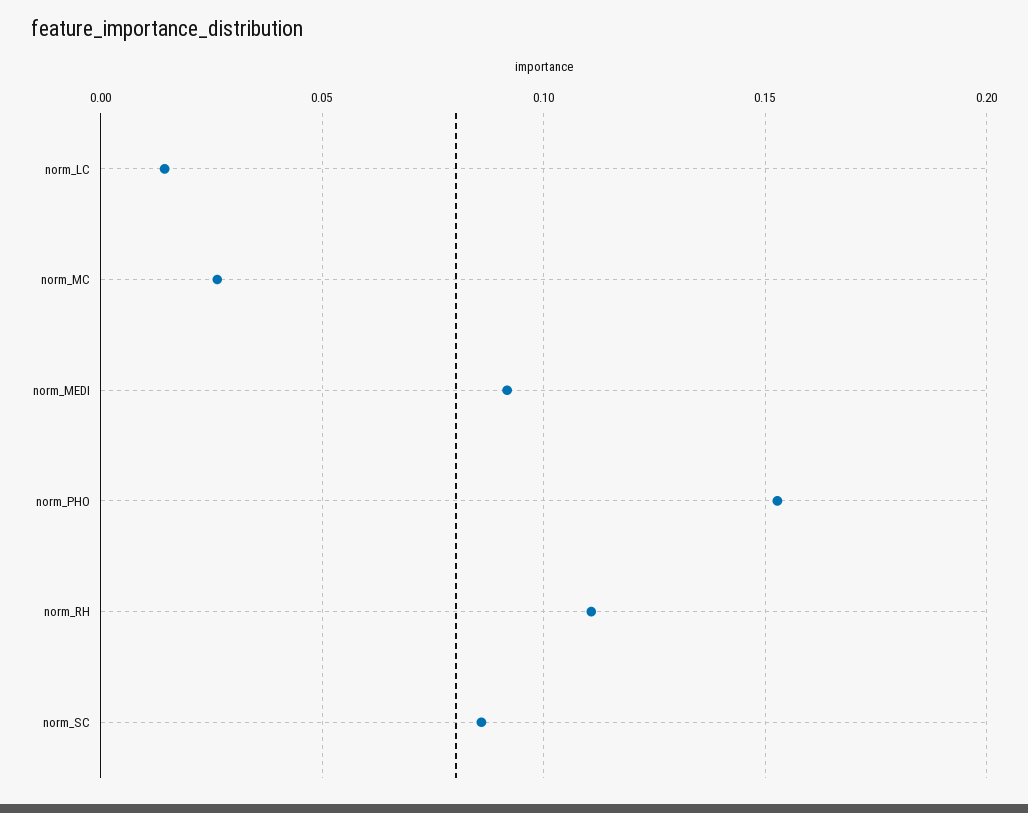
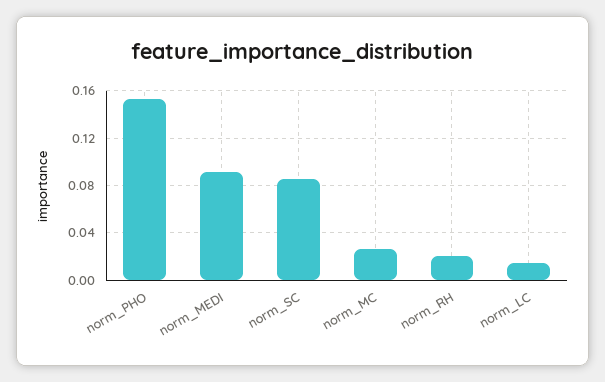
  {
    "norm_LC": 0.015,
    "norm_MC": 0.025,
    "norm_MEDI": 0.09,
    "norm_PHO": 0.155,
-   "norm_RH": 0.11,
+   "norm_RH": 0.02,
    "norm_SC": 0.085
  }

